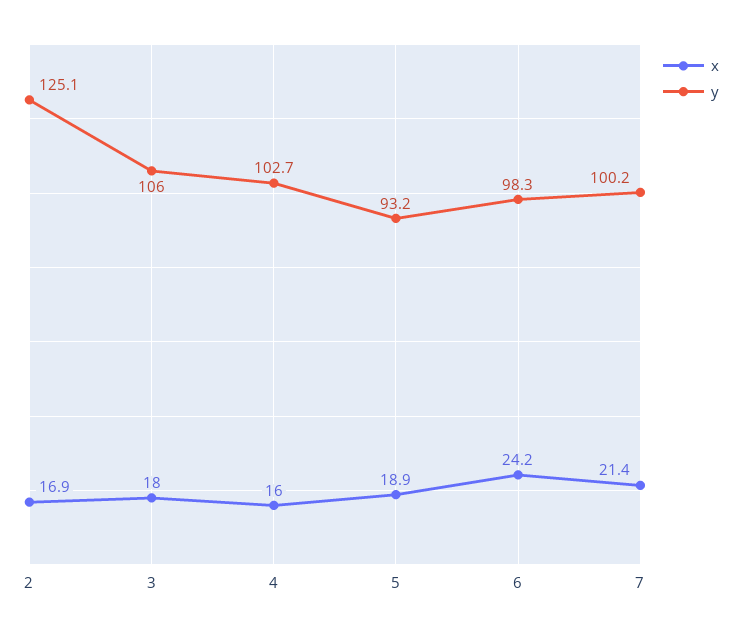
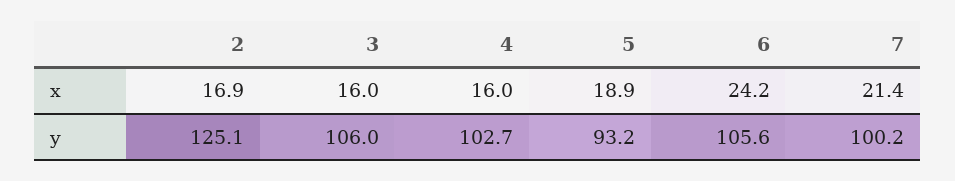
  {
    "x": {
      "2": 16.9,
-     "3": 18,
+     "3": 16,
      "4": 16,
      "5": 18.9,
      "6": 24.2,
      "7": 21.4
    },
    "y": {
      "2": 125.1,
      "3": 106,
      "4": 102.7,
      "5": 93.2,
-     "6": 98.3,
+     "6": 105.6,
      "7": 100.2
    }
  }

